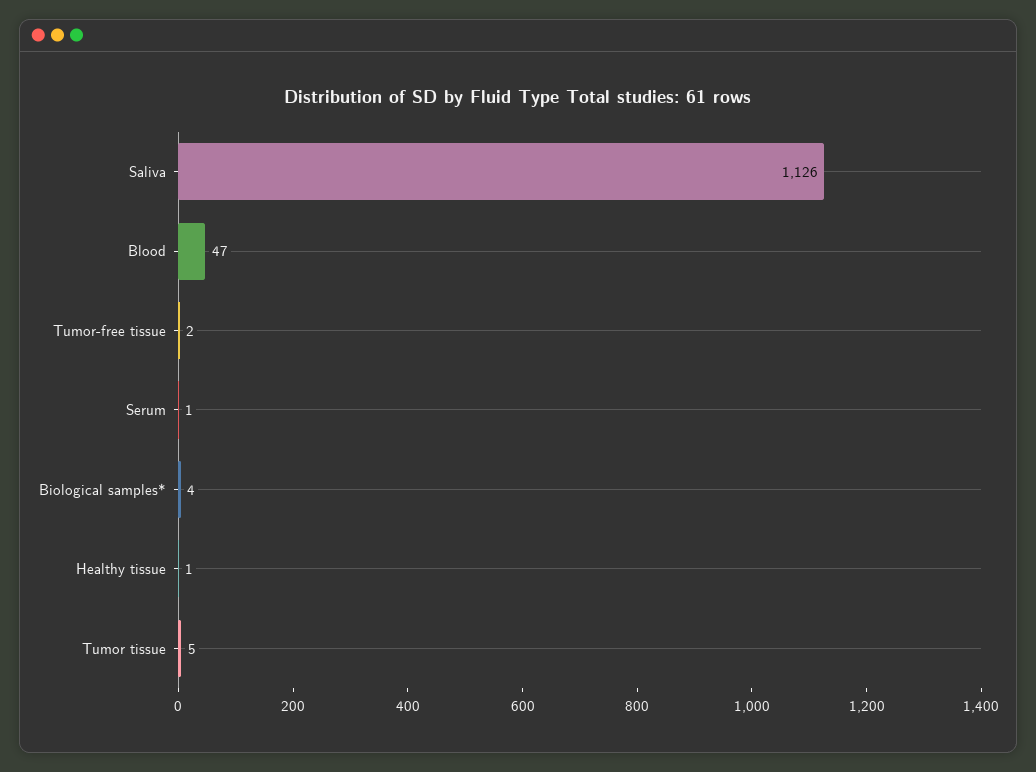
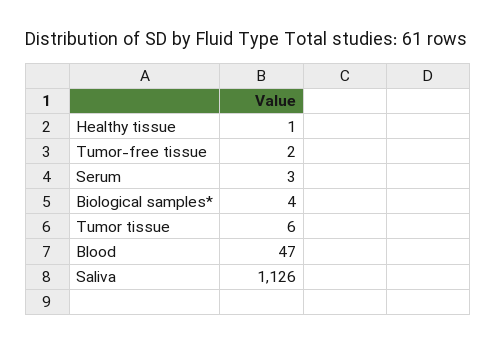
  {
    "Saliva": 1126,
    "Blood": 47,
    "Tumor-free tissue": 2,
-   "Serum": 1,
+   "Serum": 3,
    "Biological samples*": 4,
    "Healthy tissue": 1,
-   "Tumor tissue": 5
+   "Tumor tissue": 6
  }

